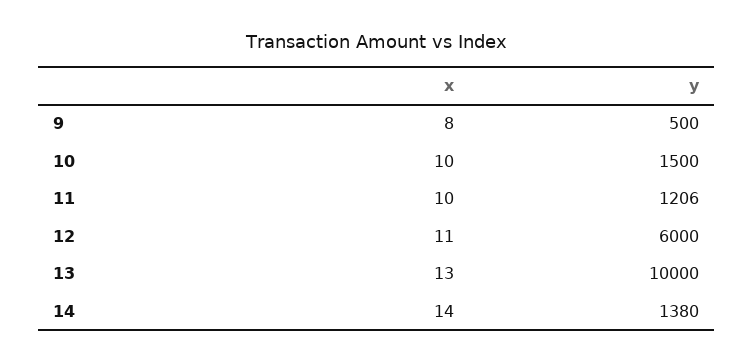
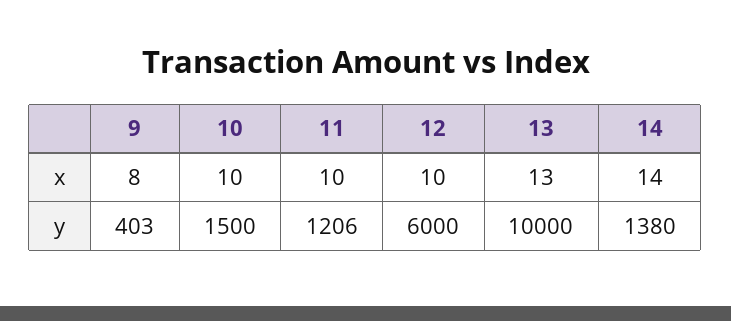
  {
    "x": {
      "9": 8,
      "10": 10,
      "11": 10,
-     "12": 11,
+     "12": 10,
      "13": 13,
      "14": 14
    },
    "y": {
-     "9": 500,
+     "9": 403,
      "10": 1500,
      "11": 1206,
      "12": 6000,
      "13": 10000,
      "14": 1380
    }
  }

